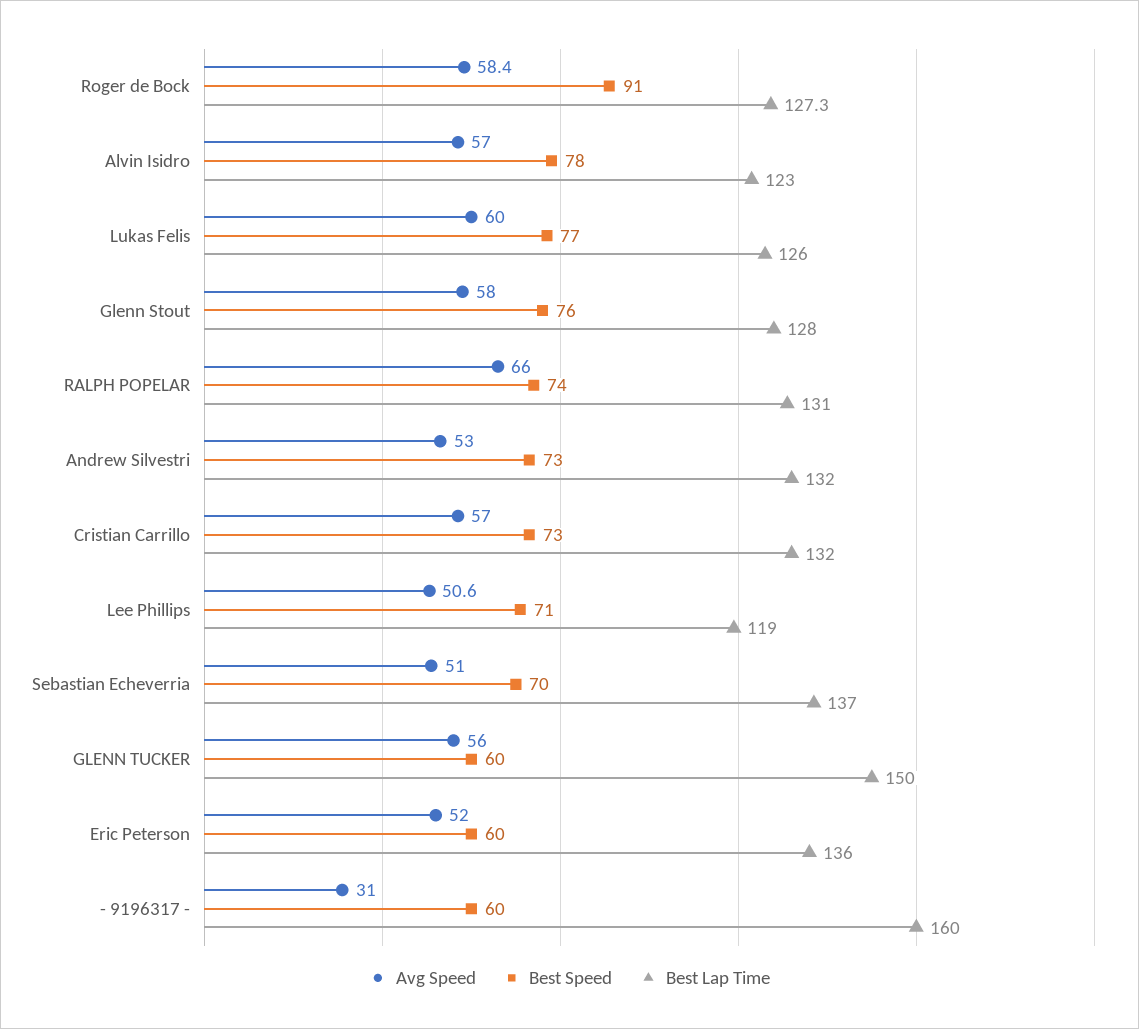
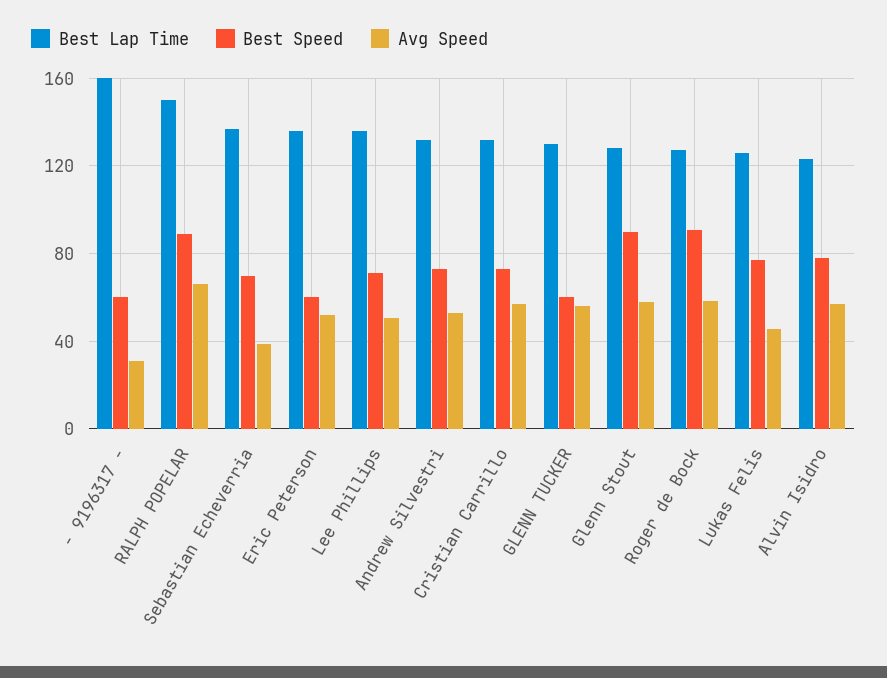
  {
    "Avg Speed": {
      "Roger de Bock": 58.4,
      "Alvin Isidro": 57,
-     "Lukas Felis": 60,
+     "Lukas Felis": 45,
      "Glenn Stout": 58,
      "RALPH POPELAR": 66,
      "Andrew Silvestri": 53,
      "Cristian Carrillo": 57,
      "Lee Phillips": 50.6,
-     "Sebastian Echeverria": 51,
+     "Sebastian Echeverria": 40,
      "GLENN TUCKER": 56,
      "Eric Peterson": 52,
      "- 9196317 -": 31
    },
    "Best Speed": {
      "Roger de Bock": 91,
      "Alvin Isidro": 78,
      "Lukas Felis": 77,
-     "Glenn Stout": 76,
+     "Glenn Stout": 90,
-     "RALPH POPELAR": 74,
+     "RALPH POPELAR": 90,
      "Andrew Silvestri": 73,
      "Cristian Carrillo": 73,
      "Lee Phillips": 71,
      "Sebastian Echeverria": 70,
      "GLENN TUCKER": 60,
      "Eric Peterson": 60,
      "- 9196317 -": 60
    },
    "Best Lap Time": {
      "Roger de Bock": 127.3,
      "Alvin Isidro": 123,
      "Lukas Felis": 126,
      "Glenn Stout": 128,
-     "RALPH POPELAR": 131,
+     "RALPH POPELAR": 150,
      "Andrew Silvestri": 132,
      "Cristian Carrillo": 132,
-     "Lee Phillips": 119,
+     "Lee Phillips": 135,
      "Sebastian Echeverria": 137,
-     "GLENN TUCKER": 150,
+     "GLENN TUCKER": 130,
      "Eric Peterson": 136,
      "- 9196317 -": 160
    }
  }

